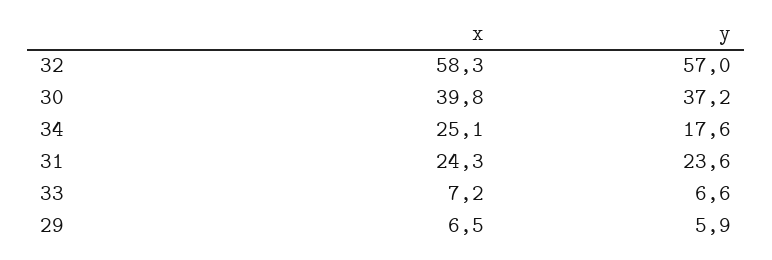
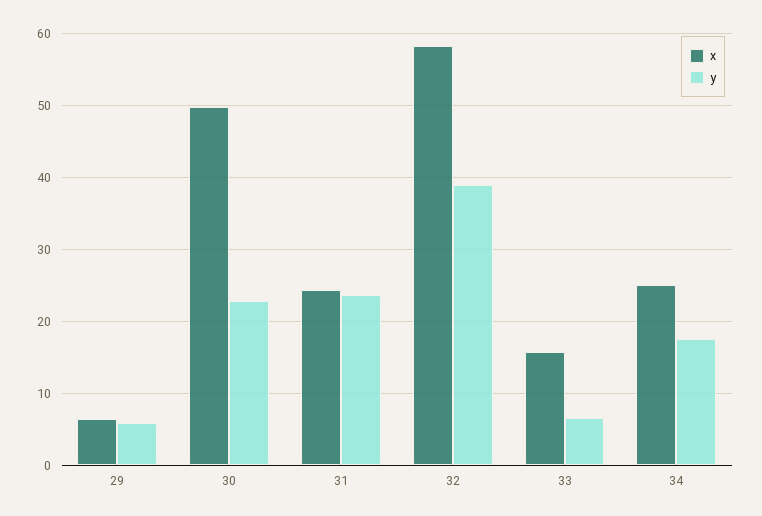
  {
    "x": {
      "32": 58.3,
-     "30": 39.8,
+     "30": 50,
      "34": 25.1,
      "31": 24.3,
-     "33": 7.2,
+     "33": 16,
      "29": 6.5
    },
    "y": {
-     "32": 57,
+     "32": 39,
-     "30": 37.2,
+     "30": 23,
      "34": 17.6,
      "31": 23.6,
      "33": 6.6,
      "29": 5.9
    }
  }

